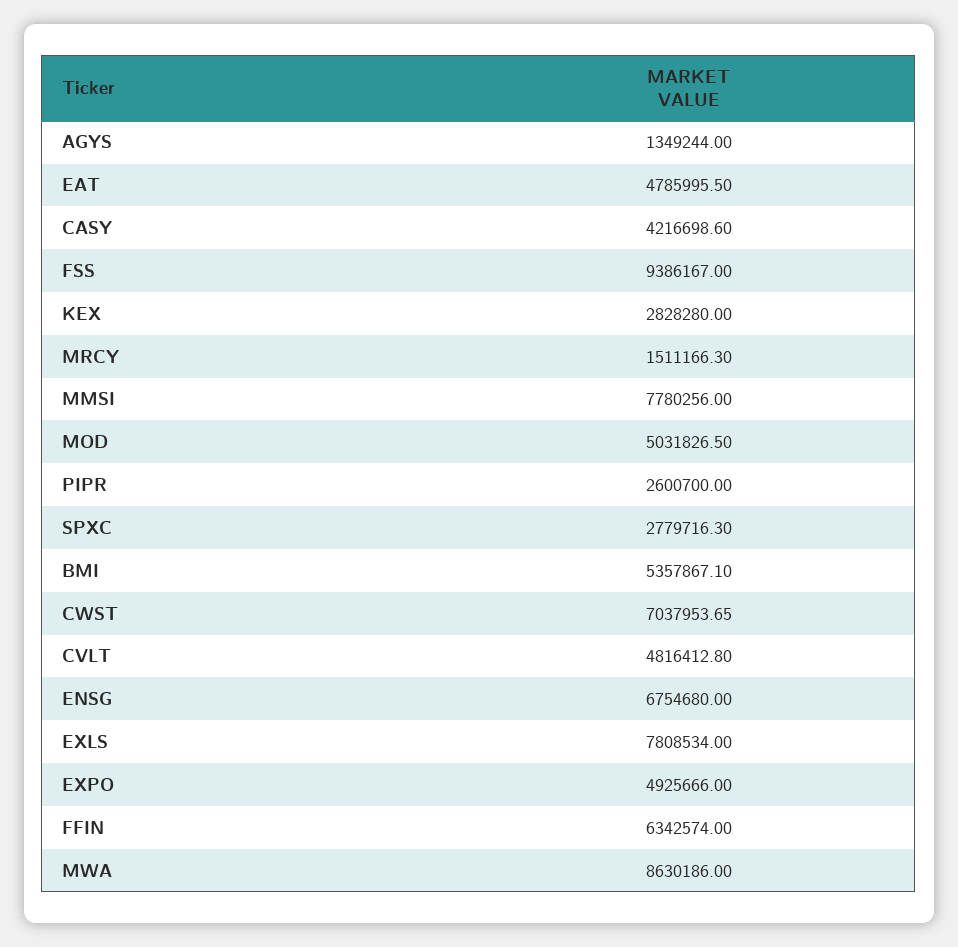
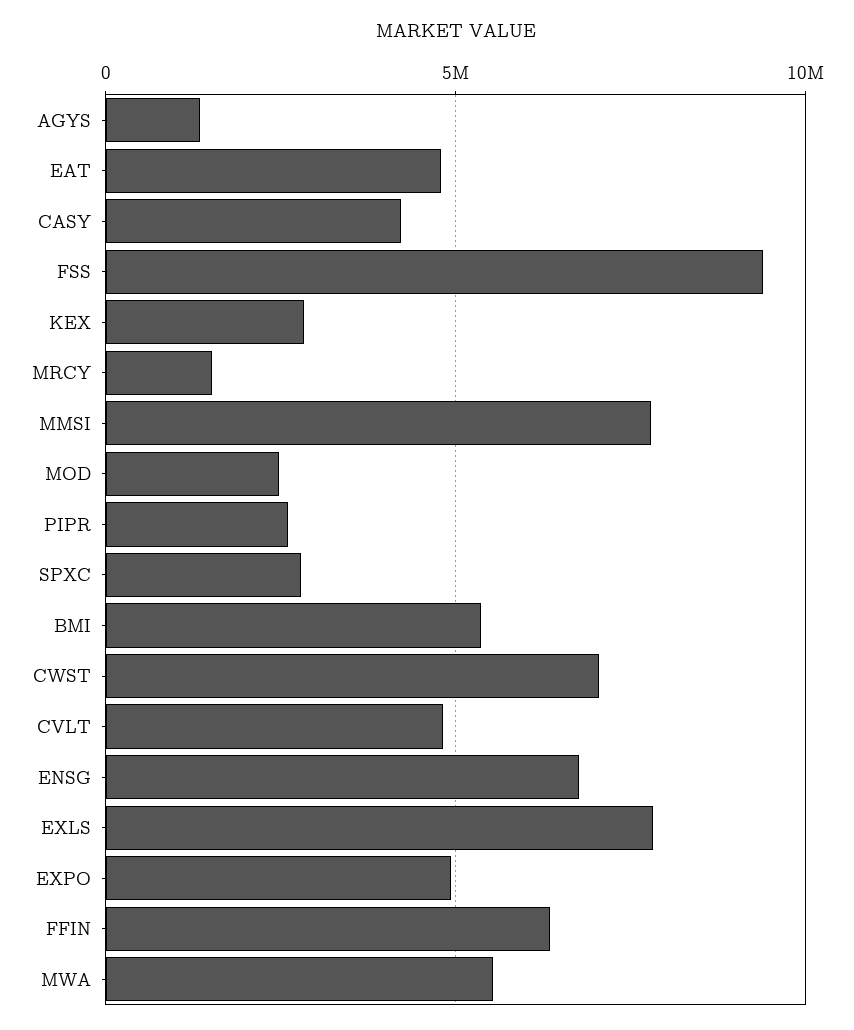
  {
    "AGYS": 1349244,
    "EAT": 4785995.5,
    "CASY": 4216698.6,
    "FSS": 9386167,
    "KEX": 2828280,
    "MRCY": 1511166.3,
    "MMSI": 7780256,
-   "MOD": 5031826.5,
+   "MOD": 2500000,
    "PIPR": 2600700,
    "SPXC": 2779716.3,
    "BMI": 5357867.1,
    "CWST": 7037953.65,
    "CVLT": 4816412.8,
    "ENSG": 6754680,
    "EXLS": 7808534,
    "EXPO": 4925666,
    "FFIN": 6342574,
-   "MWA": 8630186
+   "MWA": 5500000
  }

